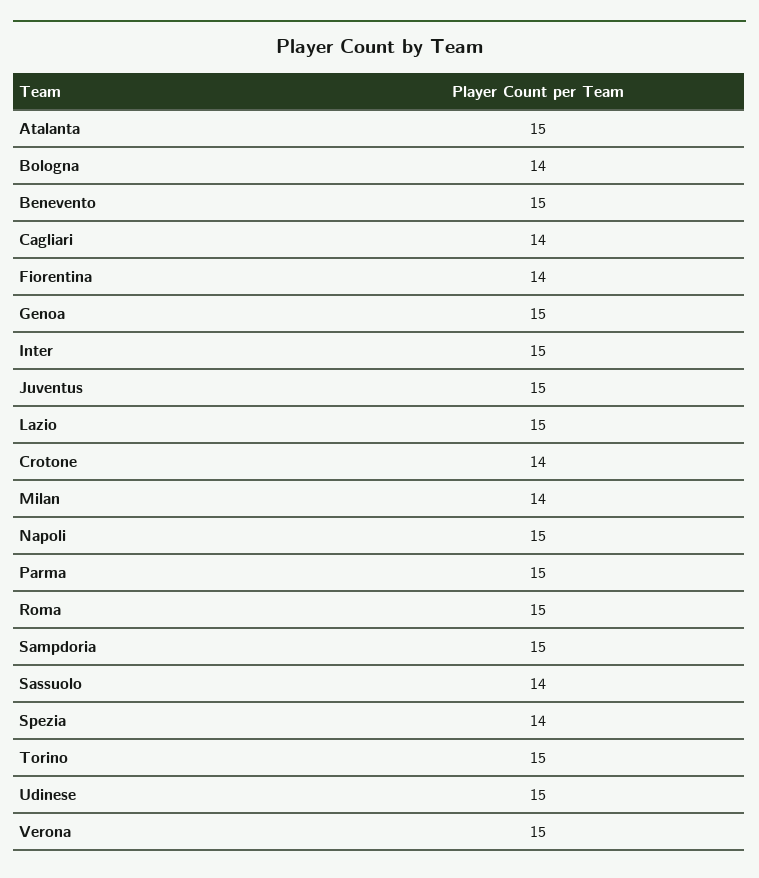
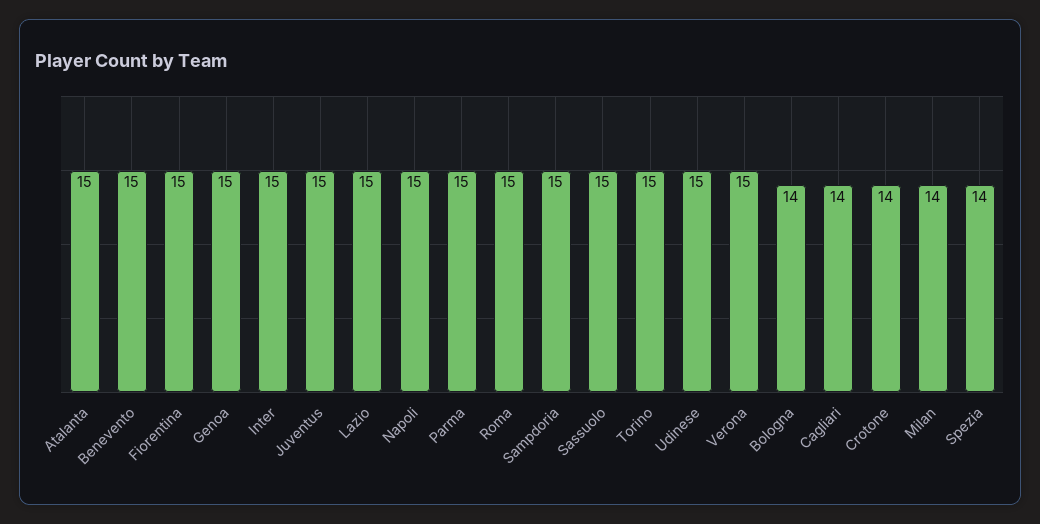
  {
    "Atalanta": 15,
    "Bologna": 14,
    "Benevento": 15,
    "Cagliari": 14,
-   "Fiorentina": 14,
+   "Fiorentina": 15,
    "Genoa": 15,
    "Inter": 15,
    "Juventus": 15,
    "Lazio": 15,
    "Crotone": 14,
    "Milan": 14,
    "Napoli": 15,
    "Parma": 15,
    "Roma": 15,
    "Sampdoria": 15,
-   "Sassuolo": 14,
+   "Sassuolo": 15,
    "Spezia": 14,
    "Torino": 15,
    "Udinese": 15,
    "Verona": 15
  }

